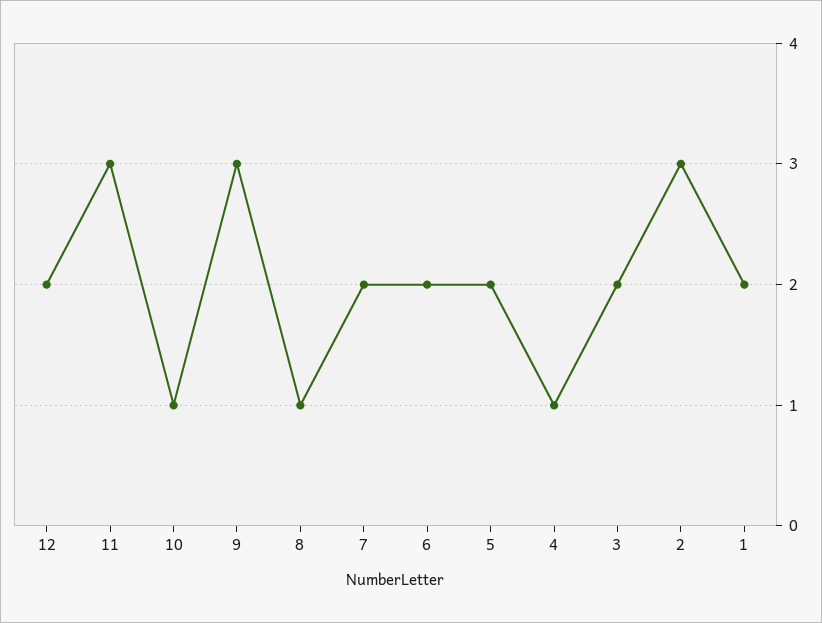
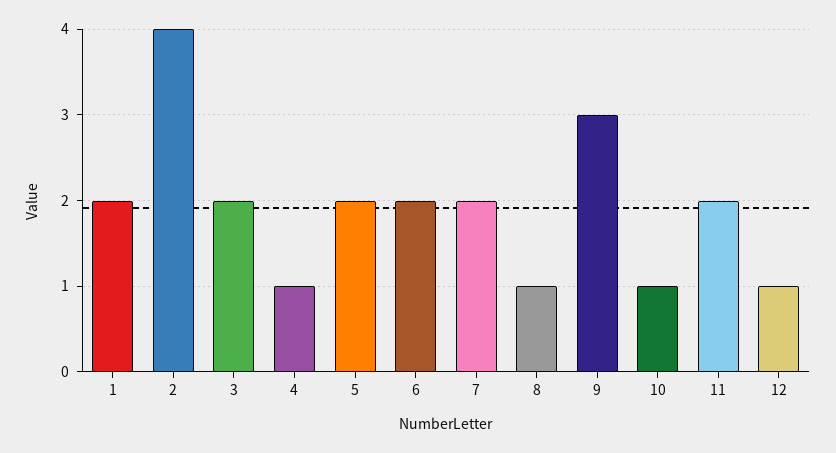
  {
-   "12": 2,
+   "12": 1,
-   "11": 3,
+   "11": 2,
    "10": 1,
    "9": 3,
    "8": 1,
    "7": 2,
    "6": 2,
    "5": 2,
    "4": 1,
    "3": 2,
-   "2": 3,
+   "2": 4,
    "1": 2
  }

